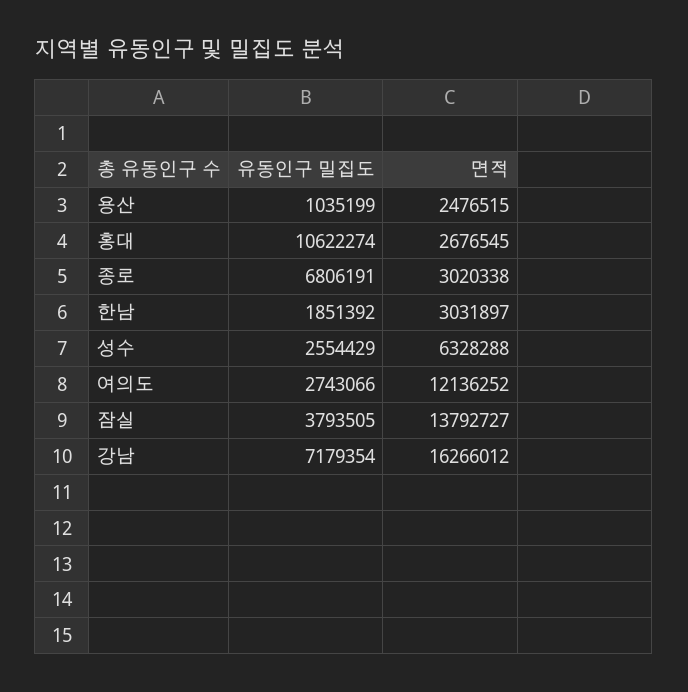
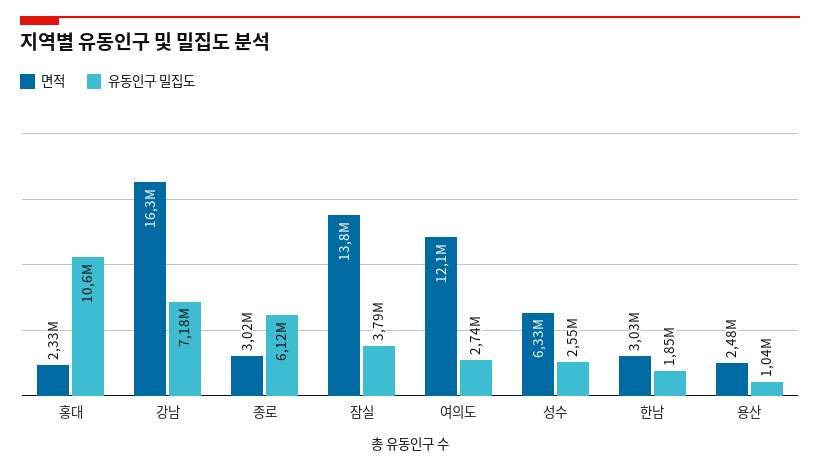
  {
    "유동인구 밀집도": {
      "용산": 1035199,
      "홍대": 10622274,
-     "종로": 6806191,
+     "종로": 6120000,
      "한남": 1851392,
      "성수": 2554429,
      "여의도": 2743066,
      "잠실": 3793505,
      "강남": 7179354
    },
    "면적": {
      "용산": 2476515,
-     "홍대": 2676545,
+     "홍대": 2330000,
      "종로": 3020338,
      "한남": 3031897,
      "성수": 6328288,
      "여의도": 12136252,
      "잠실": 13792727,
      "강남": 16266012
    }
  }

